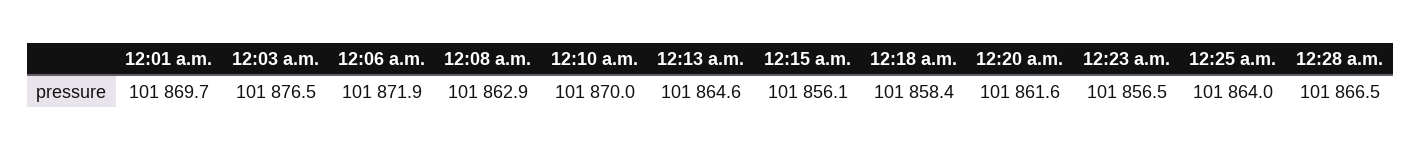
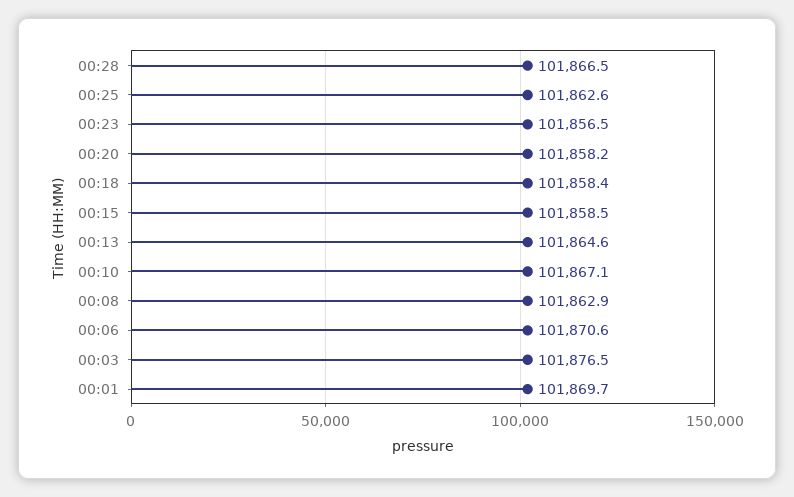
  {
    "12:01 a.m.": 101869.7,
    "12:03 a.m.": 101876.5,
-   "12:06 a.m.": 101871.9,
+   "12:06 a.m.": 101870.6,
    "12:08 a.m.": 101862.9,
-   "12:10 a.m.": 101870,
+   "12:10 a.m.": 101867.1,
    "12:13 a.m.": 101864.6,
-   "12:15 a.m.": 101856.1,
+   "12:15 a.m.": 101858.5,
    "12:18 a.m.": 101858.4,
-   "12:20 a.m.": 101861.6,
+   "12:20 a.m.": 101858.2,
    "12:23 a.m.": 101856.5,
-   "12:25 a.m.": 101864,
+   "12:25 a.m.": 101862.6,
    "12:28 a.m.": 101866.5
  }

